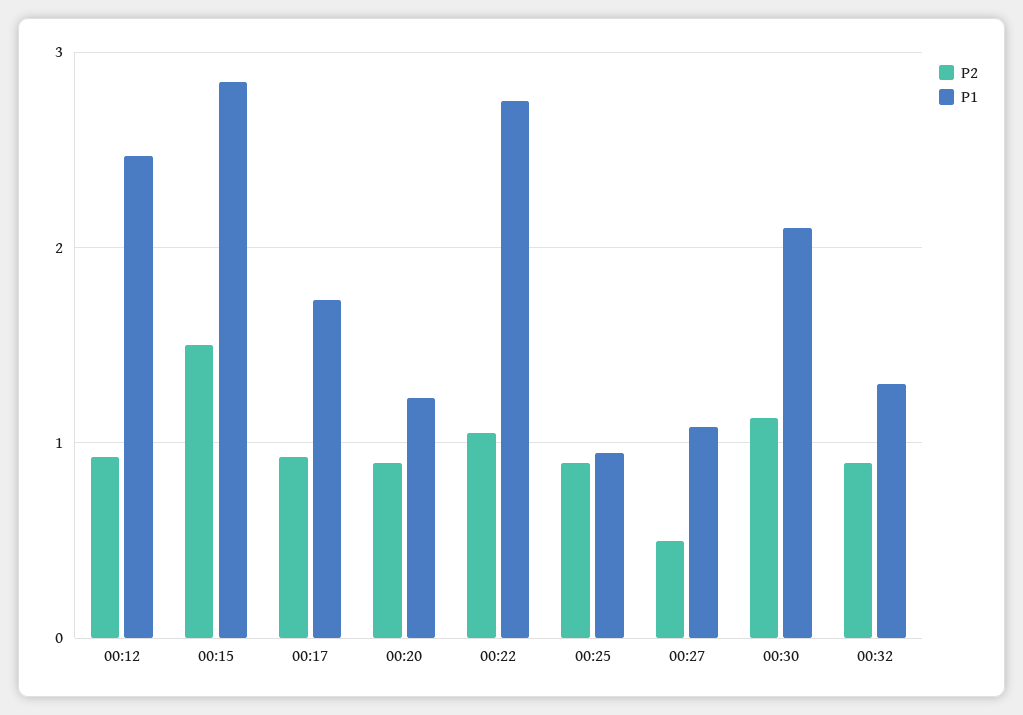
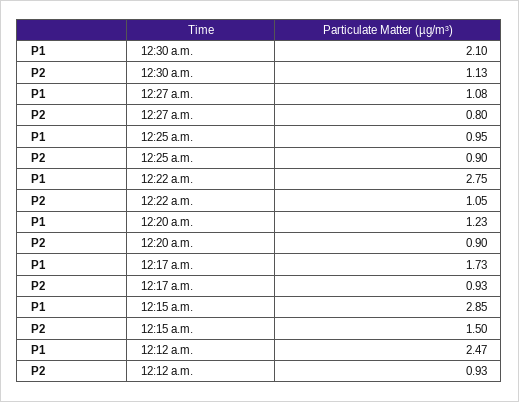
  {
    "P2": {
      "00:12": 0.93,
      "00:15": 1.5,
      "00:17": 0.93,
      "00:20": 0.9,
      "00:22": 1.05,
      "00:25": 0.9,
-     "00:27": 0.5,
+     "00:27": 0.8,
-     "00:30": 1.13,
+     "00:30": 1.13
-     "00:32": 0.9
    },
    "P1": {
      "00:12": 2.47,
      "00:15": 2.85,
      "00:17": 1.73,
      "00:20": 1.23,
      "00:22": 2.75,
      "00:25": 0.95,
      "00:27": 1.08,
-     "00:30": 2.1,
+     "00:30": 2.1
-     "00:32": 1.3
    }
  }

